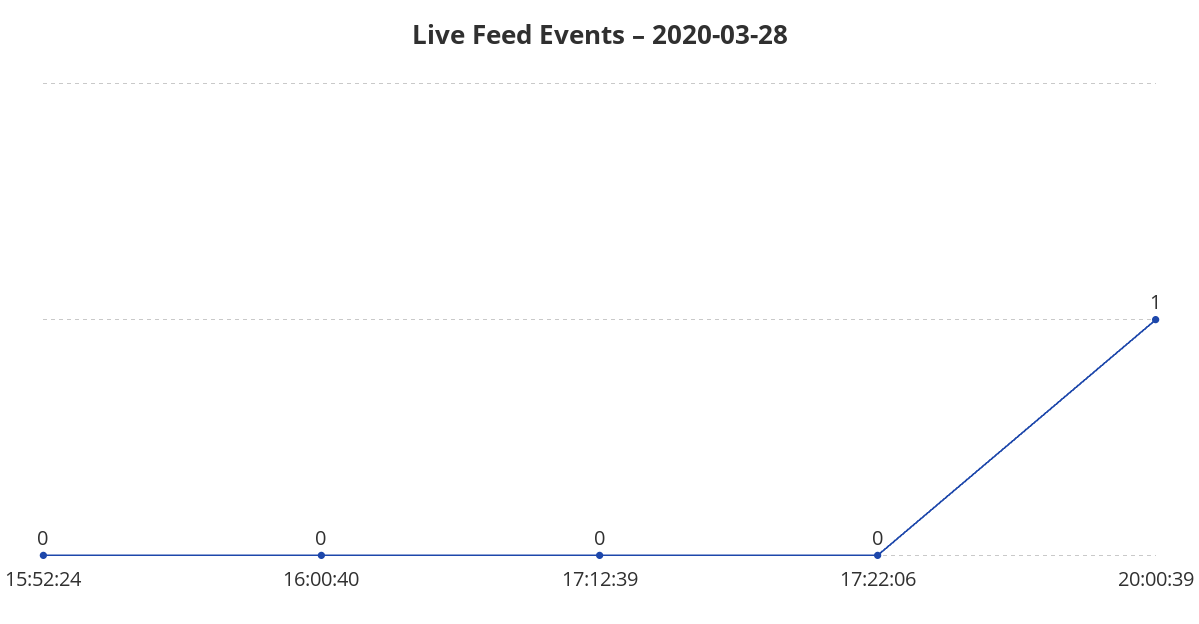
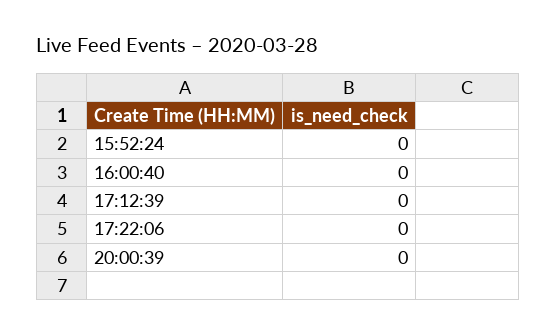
  {
    "15:52:24": 0,
    "16:00:40": 0,
    "17:12:39": 0,
    "17:22:06": 0,
-   "20:00:39": 1
+   "20:00:39": 0
  }

